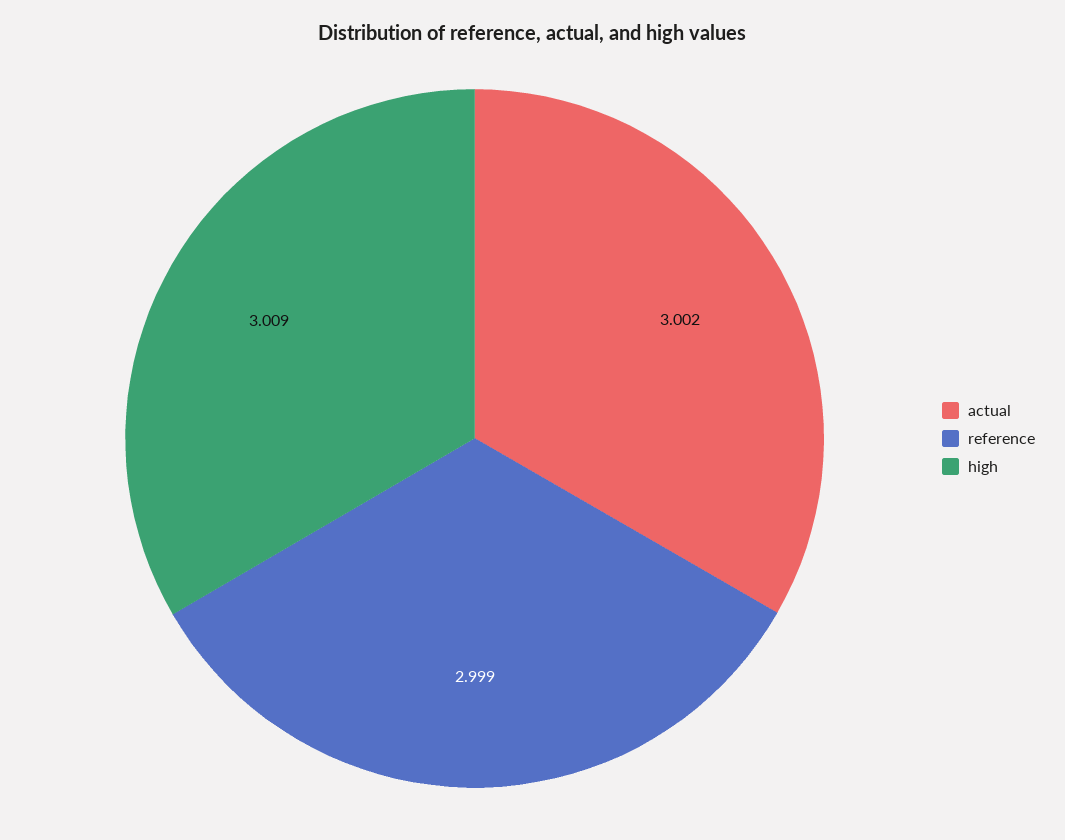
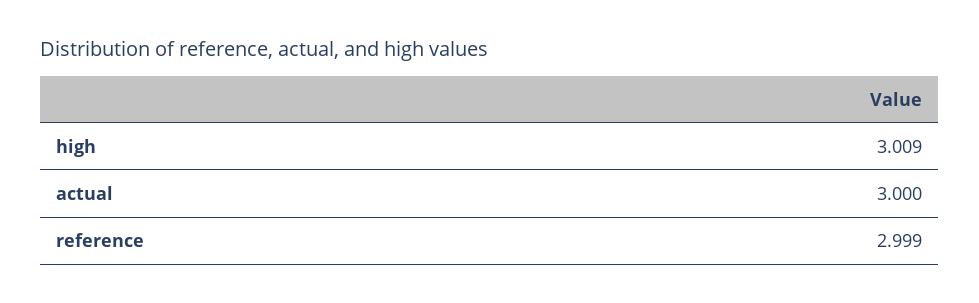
  {
-   "actual": 3.002,
+   "actual": 3,
    "reference": 2.999,
    "high": 3.009
  }

